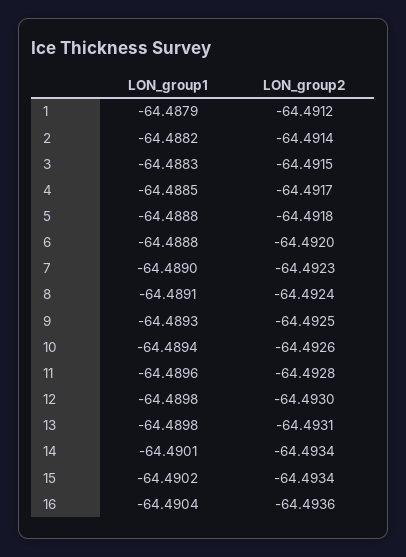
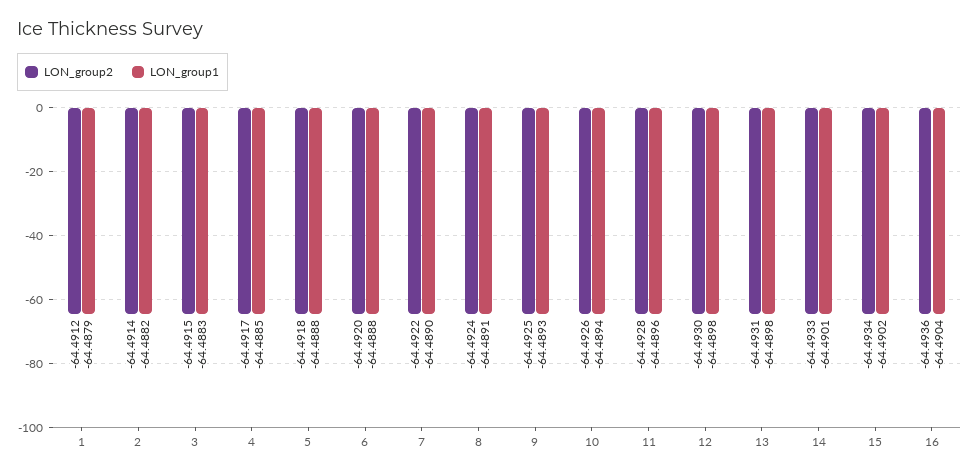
  {
    "LON_group1": {
      "1": -64.4879,
      "2": -64.4882,
      "3": -64.4883,
      "4": -64.4885,
      "5": -64.4888,
      "6": -64.4888,
      "7": -64.489,
      "8": -64.4891,
      "9": -64.4893,
      "10": -64.4894,
      "11": -64.4896,
      "12": -64.4898,
      "13": -64.4898,
      "14": -64.4901,
      "15": -64.4902,
      "16": -64.4904
    },
    "LON_group2": {
      "1": -64.4912,
      "2": -64.4914,
      "3": -64.4915,
      "4": -64.4917,
      "5": -64.4918,
      "6": -64.492,
-     "7": -64.4923,
+     "7": -64.4922,
      "8": -64.4924,
      "9": -64.4925,
      "10": -64.4926,
      "11": -64.4928,
      "12": -64.493,
      "13": -64.4931,
-     "14": -64.4934,
+     "14": -64.4933,
      "15": -64.4934,
      "16": -64.4936
    }
  }

